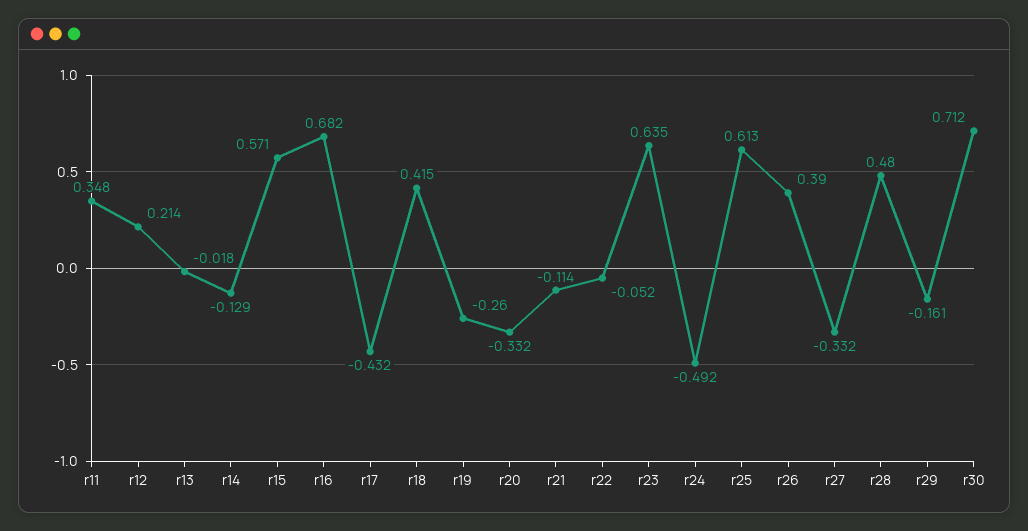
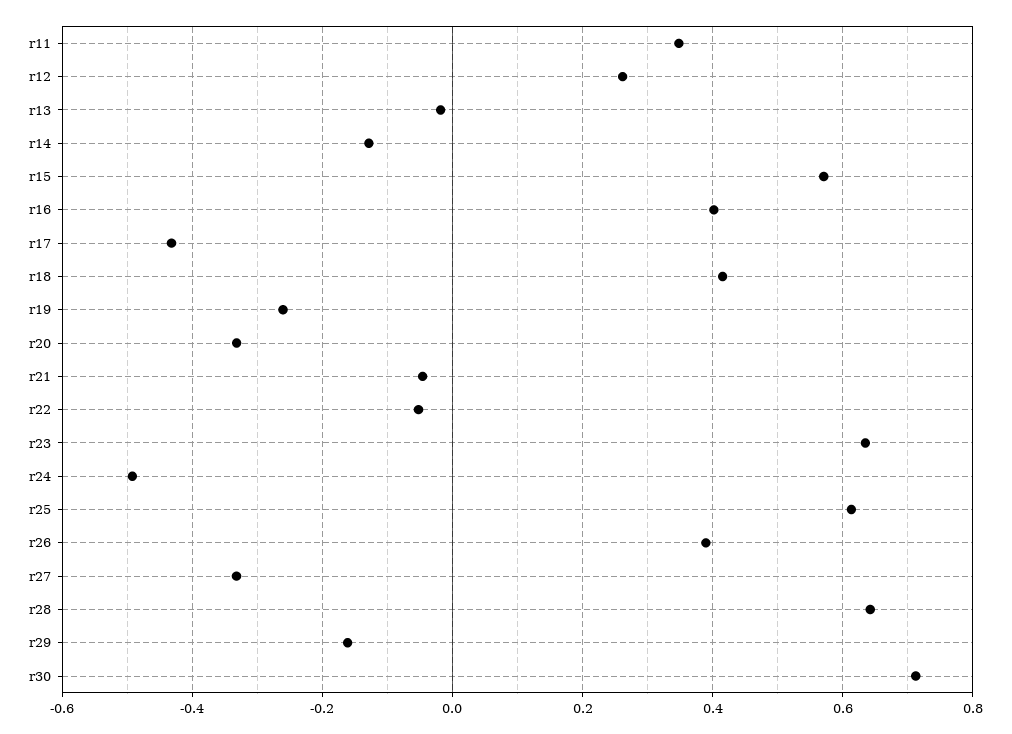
  {
    "r11": 0.348,
-   "r12": 0.214,
+   "r12": 0.26,
    "r13": -0.018,
    "r14": -0.129,
    "r15": 0.571,
-   "r16": 0.682,
+   "r16": 0.4,
    "r17": -0.432,
    "r18": 0.415,
    "r19": -0.26,
    "r20": -0.332,
-   "r21": -0.114,
+   "r21": -0.04,
    "r22": -0.052,
    "r23": 0.635,
    "r24": -0.492,
    "r25": 0.613,
    "r26": 0.39,
    "r27": -0.332,
-   "r28": 0.48,
+   "r28": 0.64,
    "r29": -0.161,
    "r30": 0.712
  }

